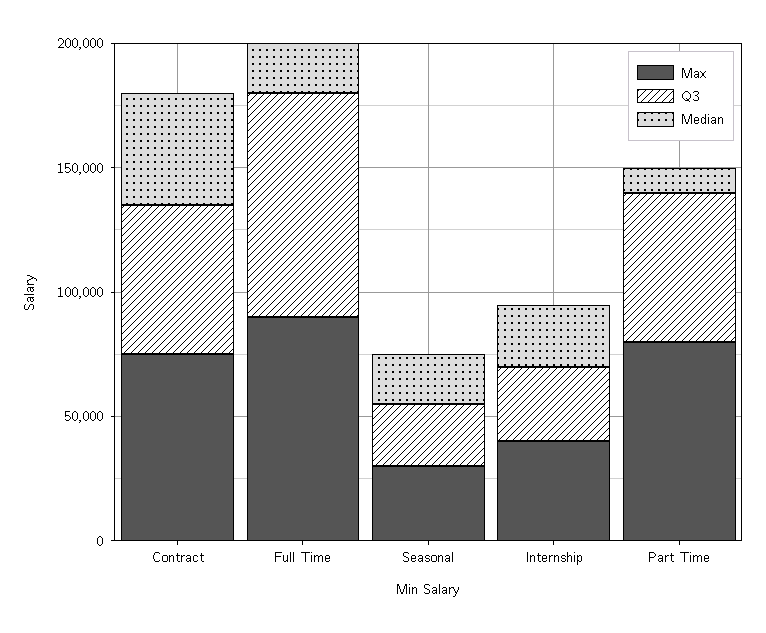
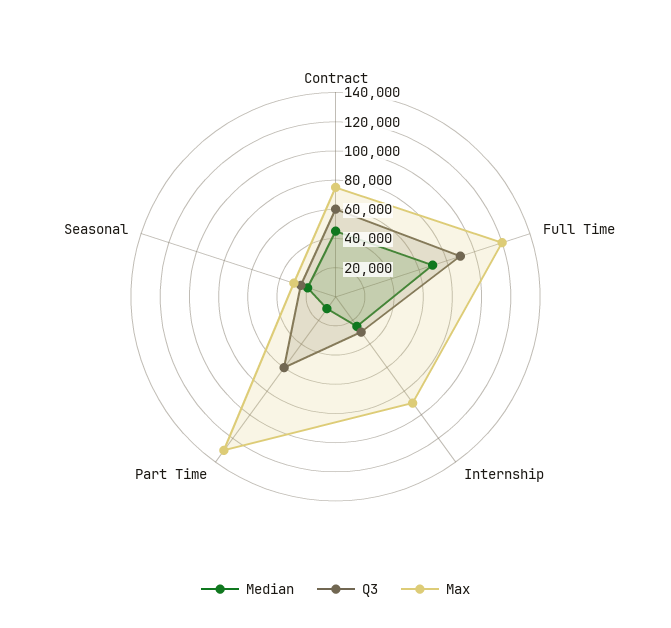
  {
    "Max": {
      "Contract": 80000,
-     "Full Time": 90000,
+     "Full Time": 120000,
      "Seasonal": 30000,
-     "Internship": 40000,
+     "Internship": 90000,
-     "Part Time": 80000
+     "Part Time": 130000
    },
    "Q3": {
      "Contract": 60000,
      "Full Time": 90000,
      "Seasonal": 30000,
      "Internship": 30000,
      "Part Time": 60000
    },
    "Median": {
      "Contract": 50000,
-     "Full Time": 20000,
+     "Full Time": 70000,
      "Seasonal": 20000,
      "Internship": 30000,
      "Part Time": 10000
    }
  }

